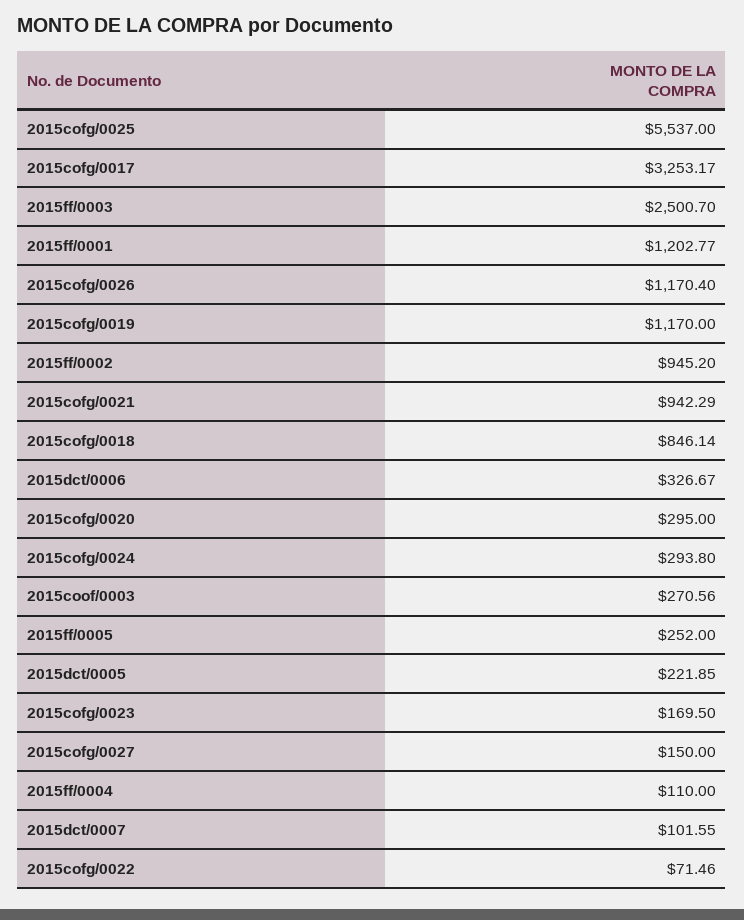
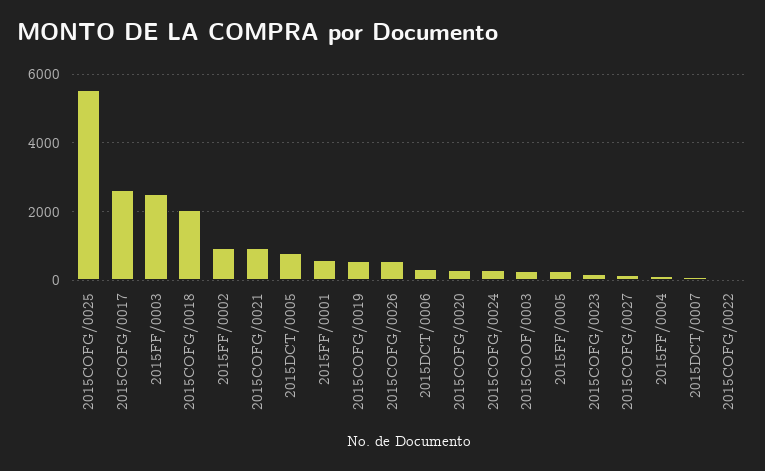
  {
    "2015cofg/0025": 5537,
-   "2015cofg/0017": 3253.17,
+   "2015cofg/0017": 2600,
    "2015ff/0003": 2500.7,
-   "2015ff/0001": 1202.77,
+   "2015ff/0001": 600,
-   "2015cofg/0026": 1170.4,
+   "2015cofg/0026": 600,
-   "2015cofg/0019": 1170,
+   "2015cofg/0019": 600,
    "2015ff/0002": 945.2,
    "2015cofg/0021": 942.29,
-   "2015cofg/0018": 846.14,
+   "2015cofg/0018": 2000,
    "2015dct/0006": 326.67,
    "2015cofg/0020": 295,
    "2015cofg/0024": 293.8,
    "2015coof/0003": 270.56,
    "2015ff/0005": 252,
-   "2015dct/0005": 221.85,
+   "2015dct/0005": 800,
    "2015cofg/0023": 169.5,
    "2015cofg/0027": 150,
    "2015ff/0004": 110,
    "2015dct/0007": 101.55,
    "2015cofg/0022": 71.46
  }

